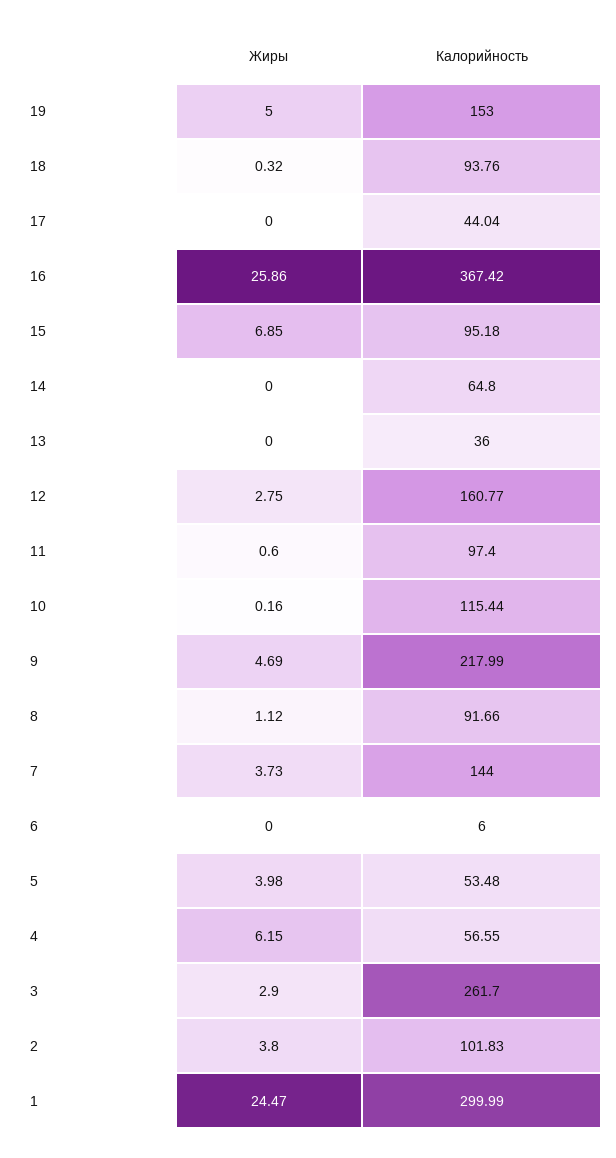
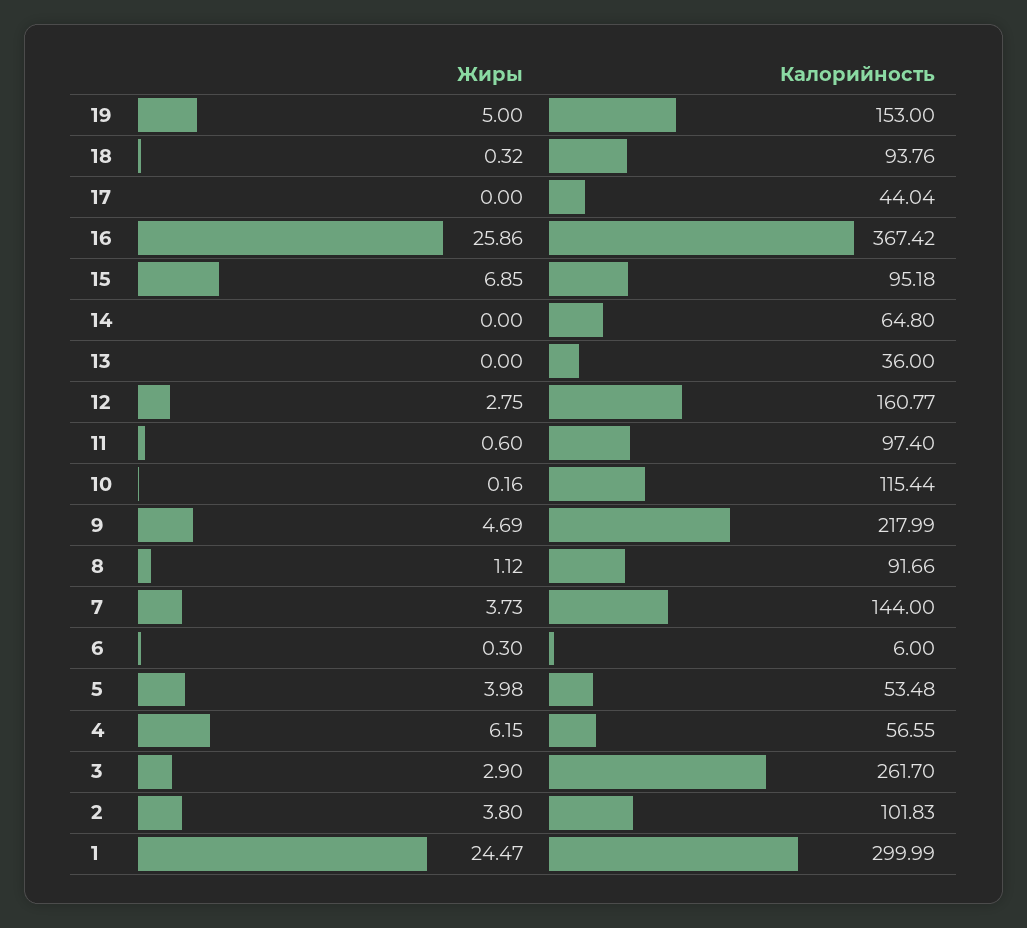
  {
    "Жиры": {
      "19": 5,
      "18": 0.32,
      "17": 0,
      "16": 25.86,
      "15": 6.85,
      "14": 0,
      "13": 0,
      "12": 2.75,
      "11": 0.6,
      "10": 0.16,
      "9": 4.69,
      "8": 1.12,
      "7": 3.73,
-     "6": 0,
+     "6": 0.3,
      "5": 3.98,
      "4": 6.15,
      "3": 2.9,
      "2": 3.8,
      "1": 24.47
    },
    "Калорийность": {
      "19": 153,
      "18": 93.76,
      "17": 44.04,
      "16": 367.42,
      "15": 95.18,
      "14": 64.8,
      "13": 36,
      "12": 160.77,
      "11": 97.4,
      "10": 115.44,
      "9": 217.99,
      "8": 91.66,
      "7": 144,
      "6": 6,
      "5": 53.48,
      "4": 56.55,
      "3": 261.7,
      "2": 101.83,
      "1": 299.99
    }
  }

